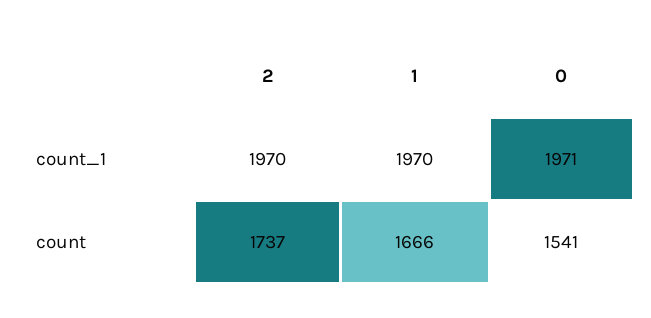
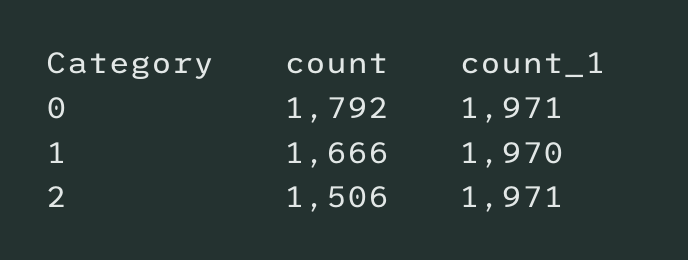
  {
    "2": {
-     "count_1": 1970,
+     "count_1": 1971,
-     "count": 1737
+     "count": 1506
    },
    "1": {
      "count_1": 1970,
      "count": 1666
    },
    "0": {
      "count_1": 1971,
-     "count": 1541
+     "count": 1792
    }
  }

